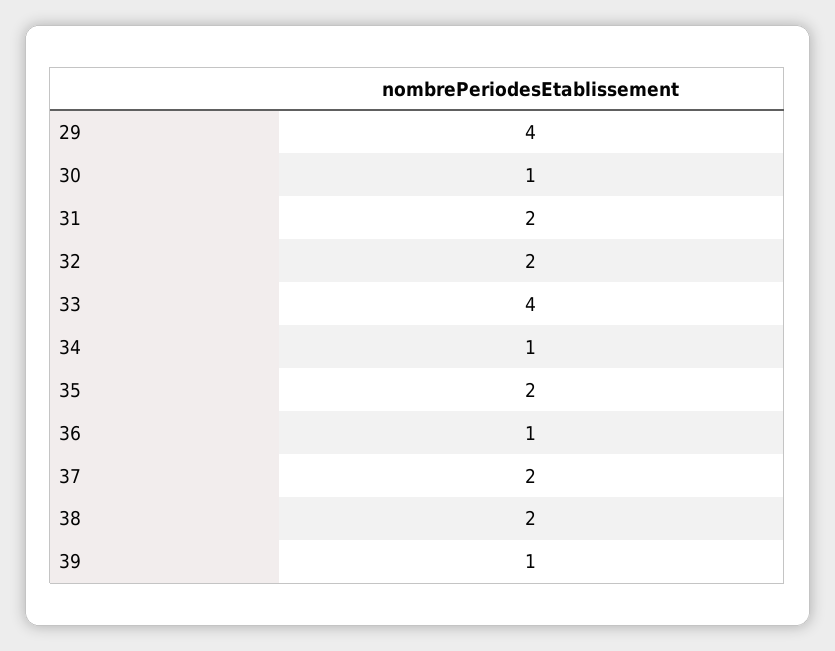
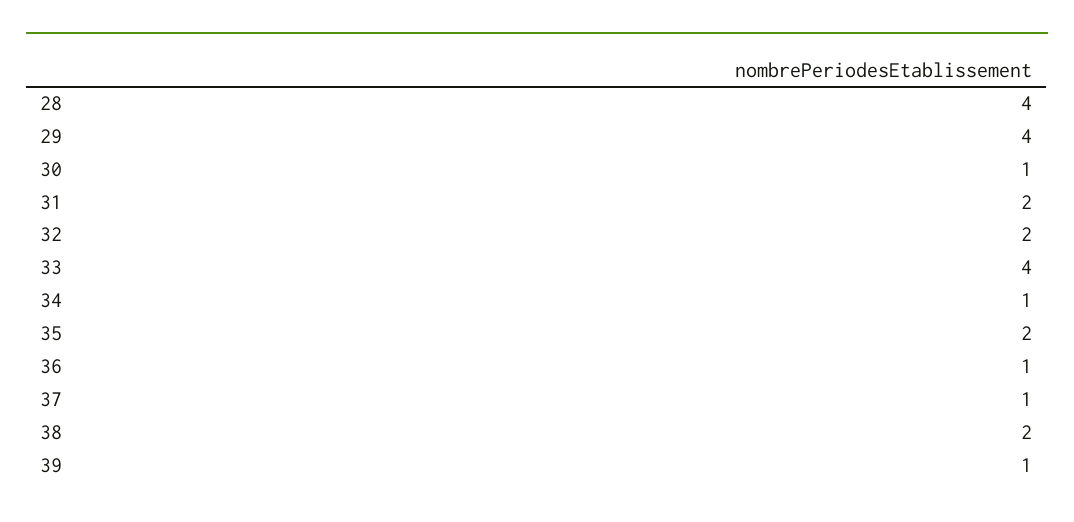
  {
    "29": 4,
    "30": 1,
    "31": 2,
    "32": 2,
    "33": 4,
    "34": 1,
    "35": 2,
    "36": 1,
-   "37": 2,
+   "37": 1,
    "38": 2,
-   "39": 1
+   "39": 1,
+   "28": 4
  }

